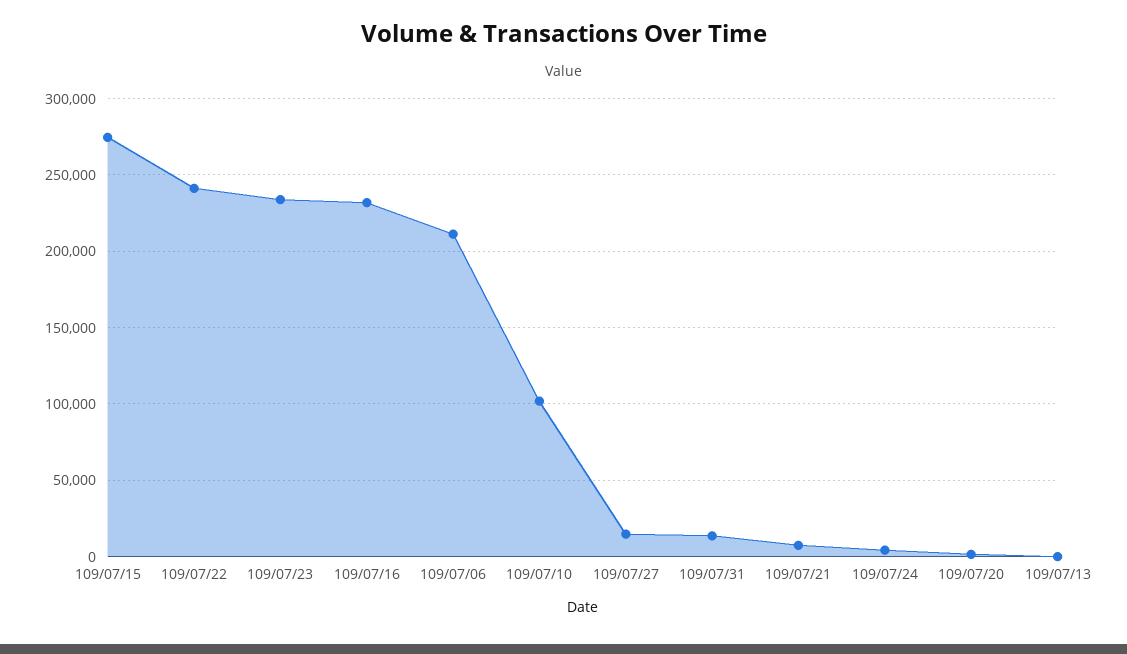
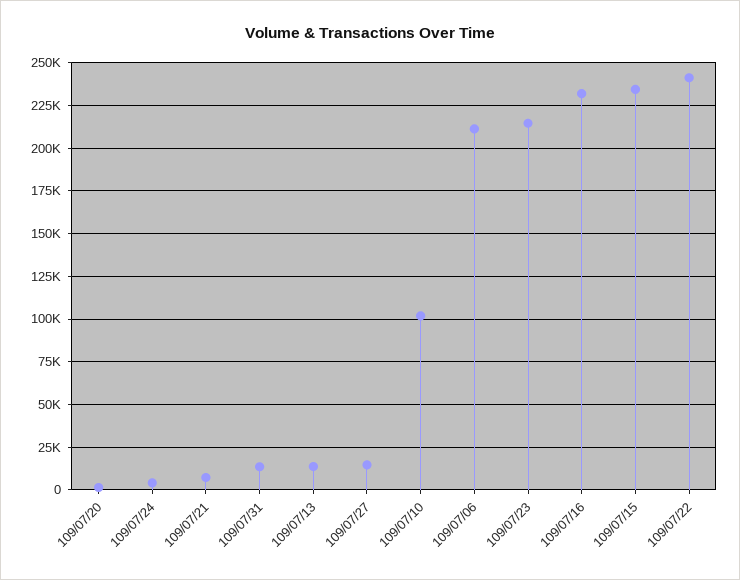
  {
-   "109/07/15": 275000,
+   "109/07/15": 235000,
    "109/07/22": 240000,
-   "109/07/23": 235000,
+   "109/07/23": 215000,
    "109/07/16": 230000,
    "109/07/06": 210000,
    "109/07/10": 100000,
    "109/07/27": 15000,
    "109/07/31": 15000,
    "109/07/21": 5000,
    "109/07/24": 5000,
    "109/07/20": 0,
-   "109/07/13": 0
+   "109/07/13": 15000
  }

